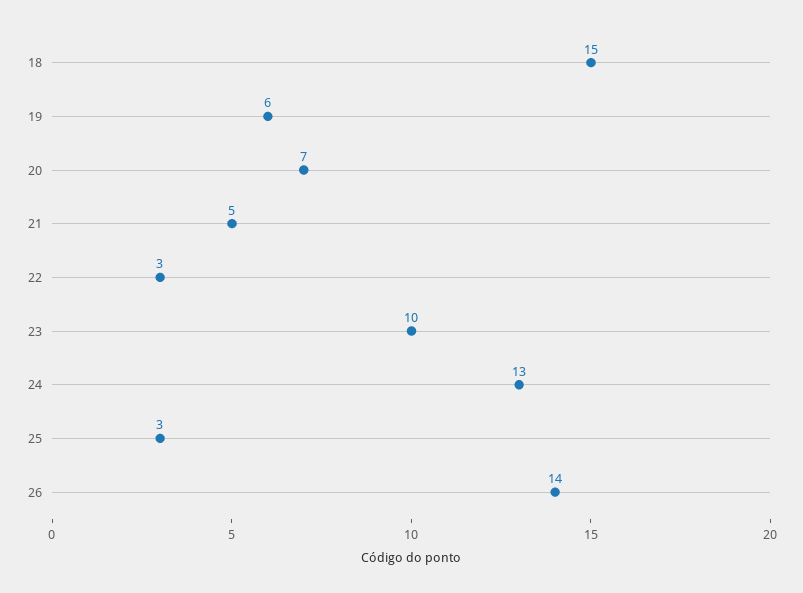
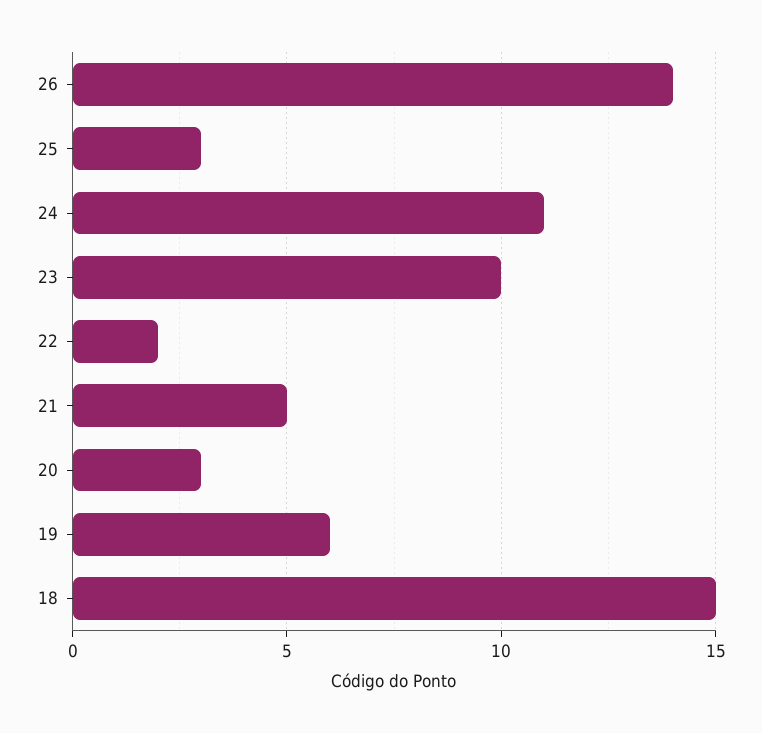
  {
    "18": 15,
    "19": 6,
-   "20": 7,
+   "20": 3,
    "21": 5,
-   "22": 3,
+   "22": 2,
    "23": 10,
-   "24": 13,
+   "24": 11,
    "25": 3,
    "26": 14
  }

